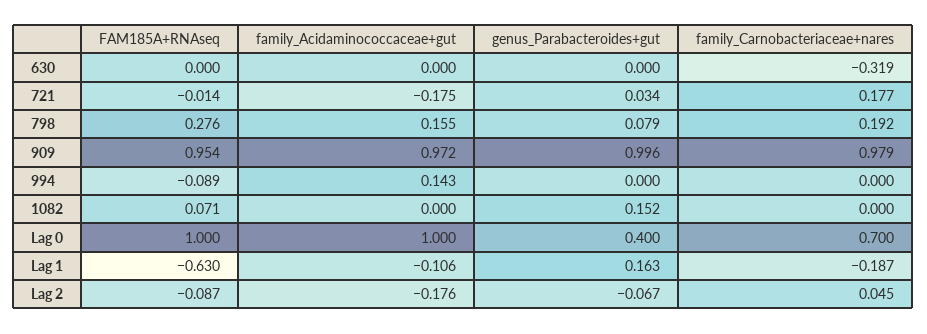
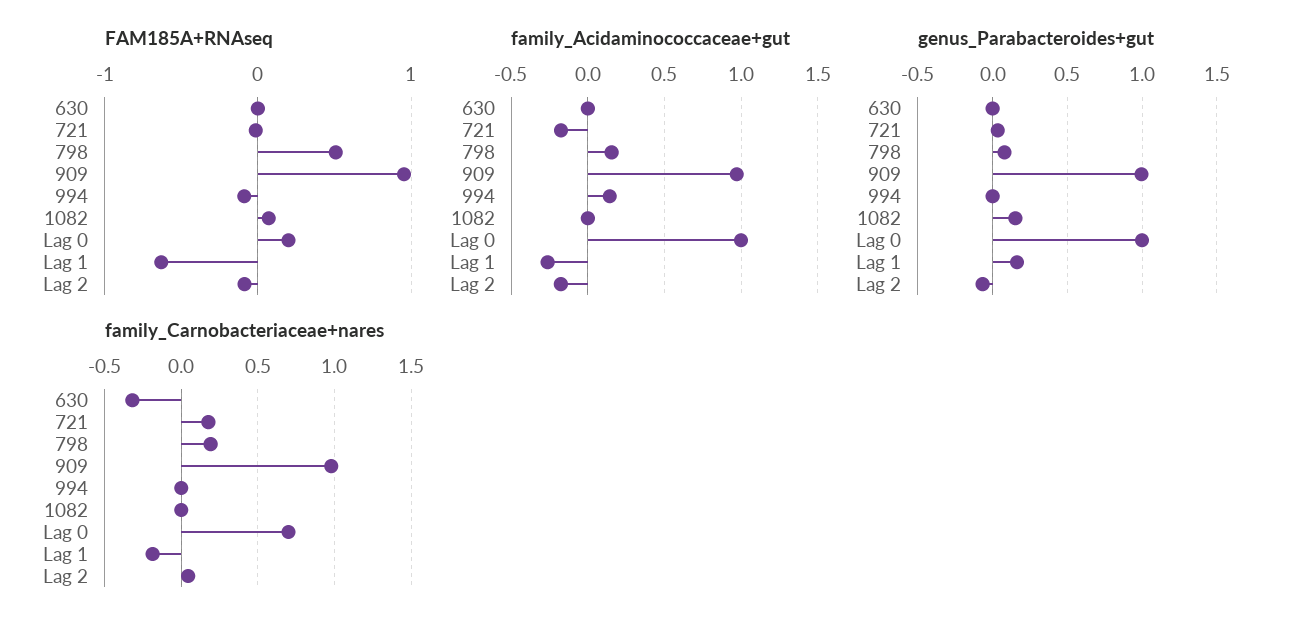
  {
    "FAM185A+RNAseq": {
      "630": 0,
      "721": -0.014,
-     "798": 0.276,
+     "798": 0.5,
      "909": 0.954,
      "994": -0.089,
      "1082": 0.071,
-     "Lag 0": 1,
+     "Lag 0": 0.2,
      "Lag 1": -0.63,
      "Lag 2": -0.087
    },
    "family_Acidaminococcaceae+gut": {
      "630": 0,
      "721": -0.175,
      "798": 0.155,
      "909": 0.972,
      "994": 0.143,
      "1082": 0,
      "Lag 0": 1,
-     "Lag 1": -0.106,
+     "Lag 1": -0.25,
      "Lag 2": -0.176
    },
    "genus_Parabacteroides+gut": {
      "630": 0,
      "721": 0.034,
      "798": 0.079,
      "909": 0.996,
      "994": 0,
      "1082": 0.152,
-     "Lag 0": 0.4,
+     "Lag 0": 1,
      "Lag 1": 0.163,
      "Lag 2": -0.067
    },
    "family_Carnobacteriaceae+nares": {
      "630": -0.319,
      "721": 0.177,
      "798": 0.192,
      "909": 0.979,
      "994": 0,
      "1082": 0,
      "Lag 0": 0.7,
      "Lag 1": -0.187,
      "Lag 2": 0.045
    }
  }

